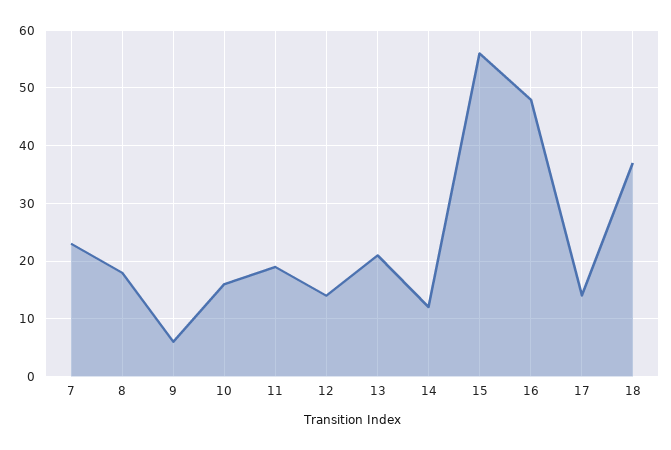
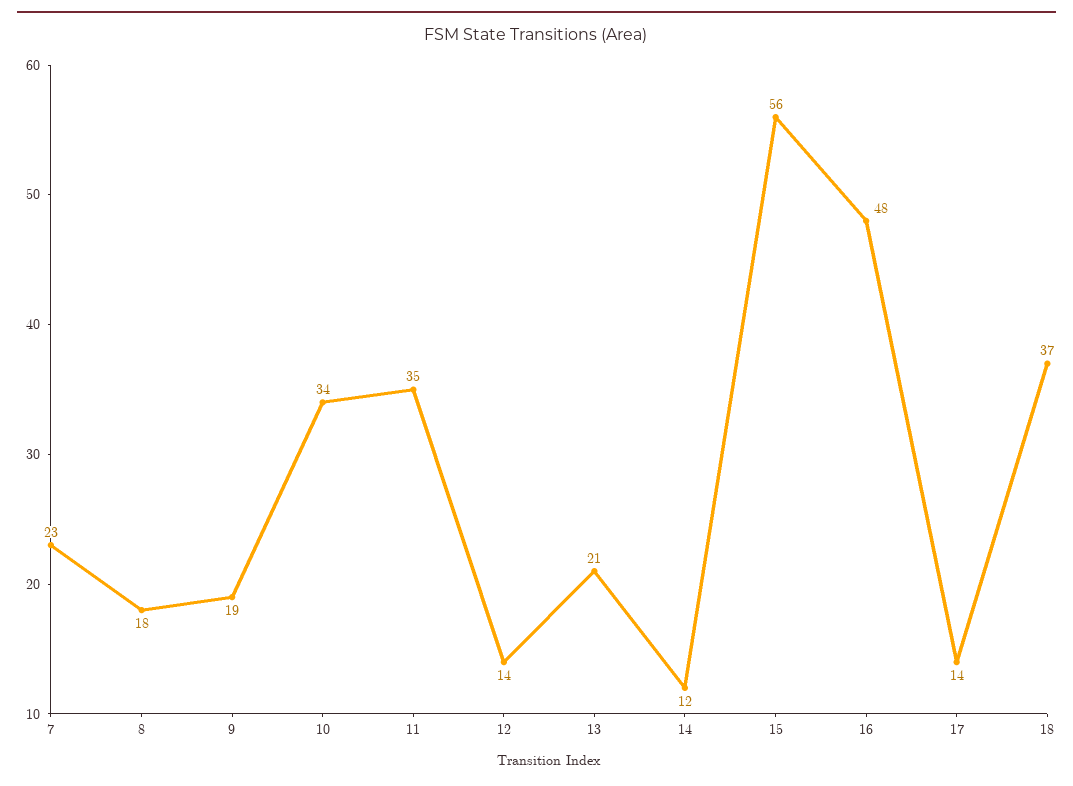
  {
    "7": 23,
    "8": 18,
-   "9": 5,
+   "9": 19,
-   "10": 15,
+   "10": 34,
-   "11": 20,
+   "11": 35,
    "12": 14,
    "13": 21,
    "14": 12,
    "15": 56,
    "16": 48,
    "17": 14,
    "18": 37
  }

